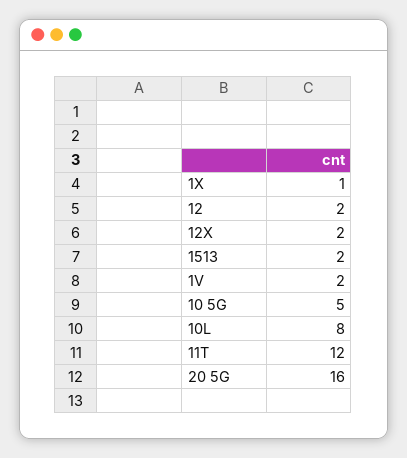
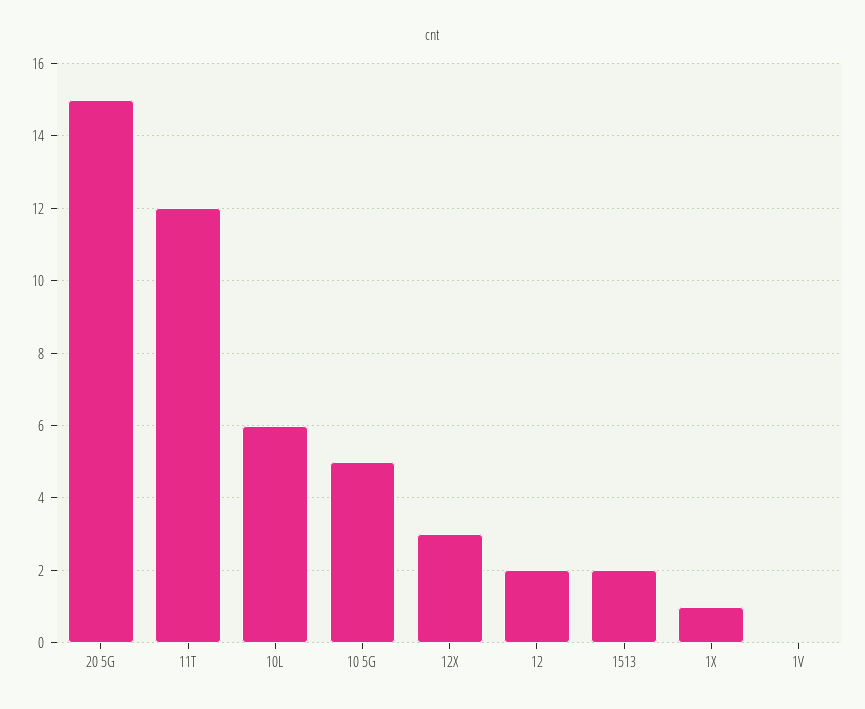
  {
    "1X": 1,
    "12": 2,
-   "12X": 2,
+   "12X": 3,
    "1513": 2,
-   "1V": 2,
+   "1V": 0,
    "10 5G": 5,
-   "10L": 8,
+   "10L": 6,
    "11T": 12,
-   "20 5G": 16
+   "20 5G": 15
  }

